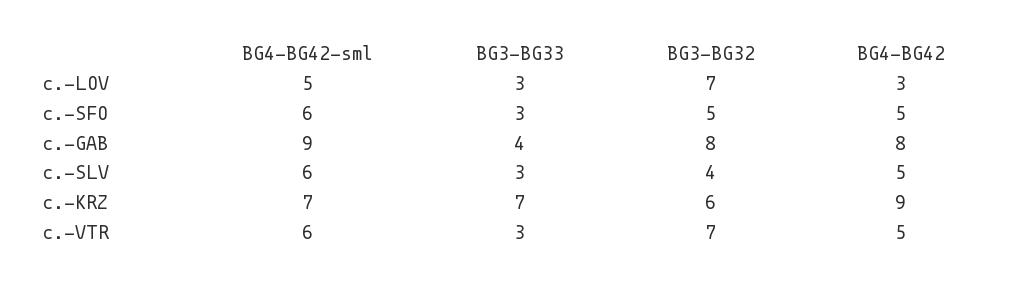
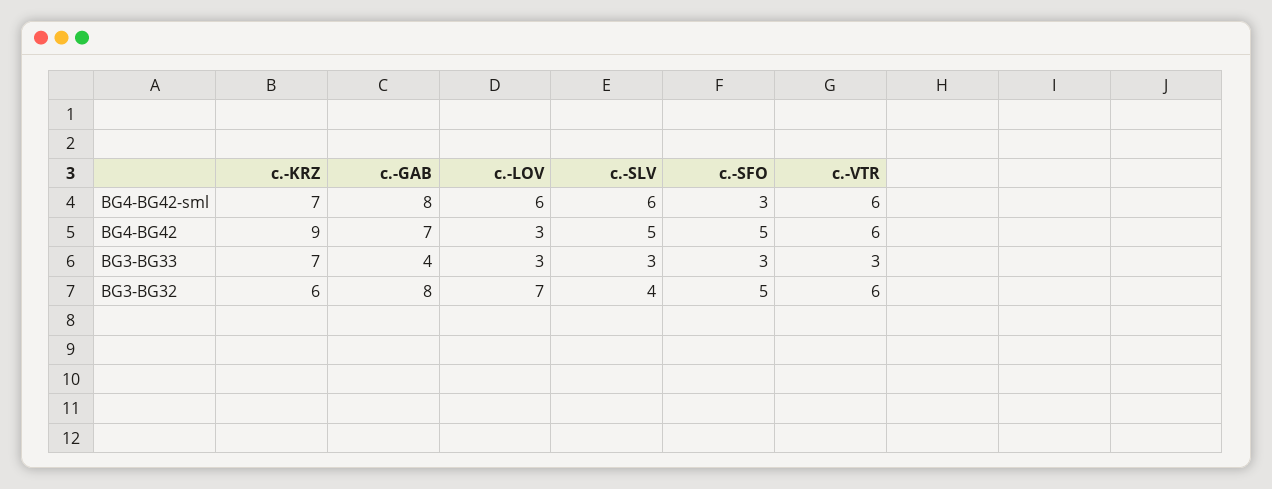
  {
    "BG4-BG42-sml": {
-     "с.-LOV": 5,
+     "с.-LOV": 6,
-     "с.-SFO": 6,
+     "с.-SFO": 3,
-     "с.-GAB": 9,
+     "с.-GAB": 8,
      "с.-SLV": 6,
      "с.-KRZ": 7,
      "с.-VTR": 6
    },
    "BG3-BG33": {
      "с.-LOV": 3,
      "с.-SFO": 3,
      "с.-GAB": 4,
      "с.-SLV": 3,
      "с.-KRZ": 7,
      "с.-VTR": 3
    },
    "BG3-BG32": {
      "с.-LOV": 7,
      "с.-SFO": 5,
      "с.-GAB": 8,
      "с.-SLV": 4,
      "с.-KRZ": 6,
-     "с.-VTR": 7
+     "с.-VTR": 6
    },
    "BG4-BG42": {
      "с.-LOV": 3,
      "с.-SFO": 5,
-     "с.-GAB": 8,
+     "с.-GAB": 7,
      "с.-SLV": 5,
      "с.-KRZ": 9,
-     "с.-VTR": 5
+     "с.-VTR": 6
    }
  }

